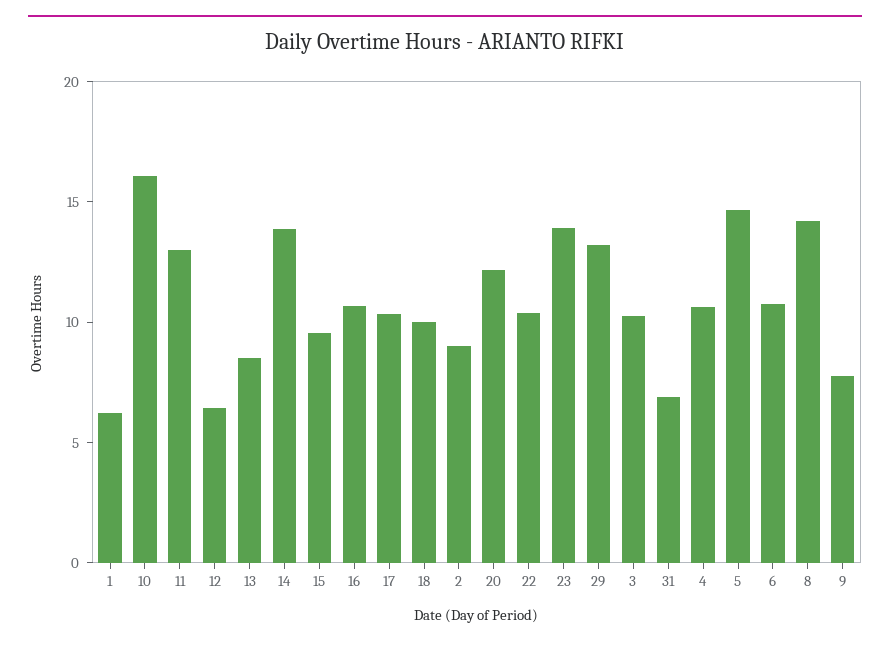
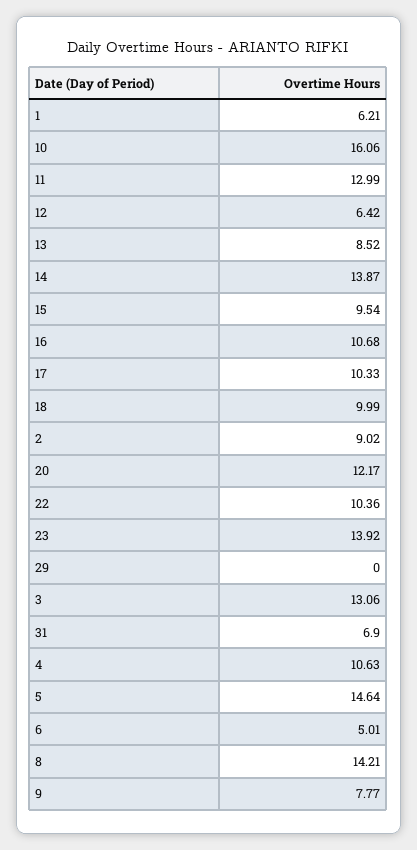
  {
    "1": 6.21,
    "10": 16.06,
    "11": 12.99,
    "12": 6.42,
    "13": 8.52,
    "14": 13.87,
    "15": 9.54,
    "16": 10.68,
    "17": 10.33,
    "18": 9.99,
    "2": 9.02,
    "20": 12.17,
    "22": 10.36,
    "23": 13.92,
-   "29": 13,
+   "29": 0,
-   "3": 10,
+   "3": 13.06,
    "31": 6.9,
    "4": 10.63,
    "5": 14.64,
-   "6": 11,
+   "6": 5.01,
    "8": 14.21,
    "9": 7.77
  }

